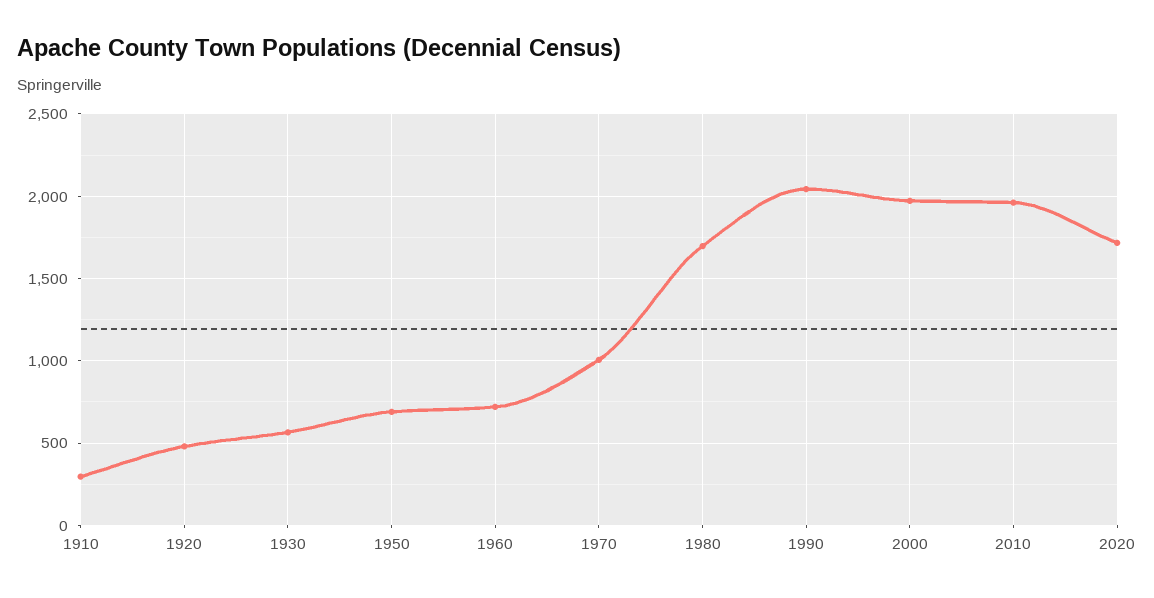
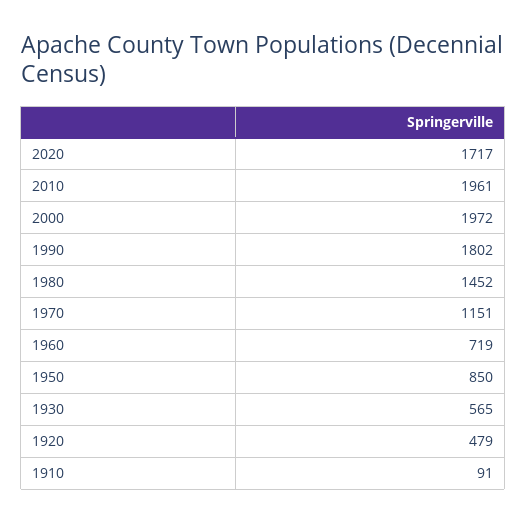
  {
-   "1910": 300,
+   "1910": 91,
    "1920": 479,
    "1930": 565,
-   "1950": 700,
+   "1950": 850,
    "1960": 719,
-   "1970": 1000,
+   "1970": 1151,
-   "1980": 1700,
+   "1980": 1452,
-   "1990": 2050,
+   "1990": 1802,
    "2000": 1972,
    "2010": 1961,
    "2020": 1717
  }

